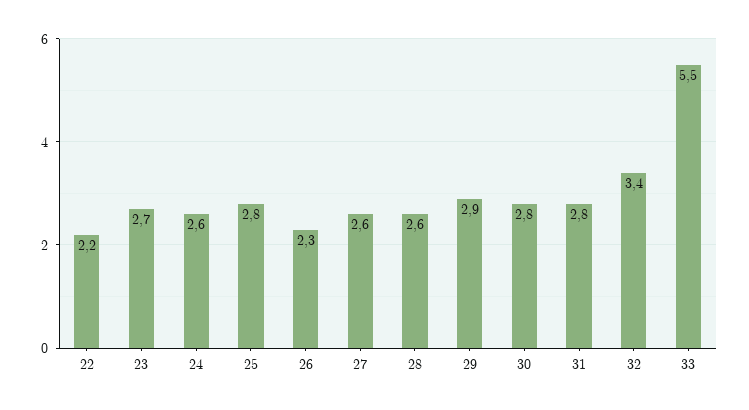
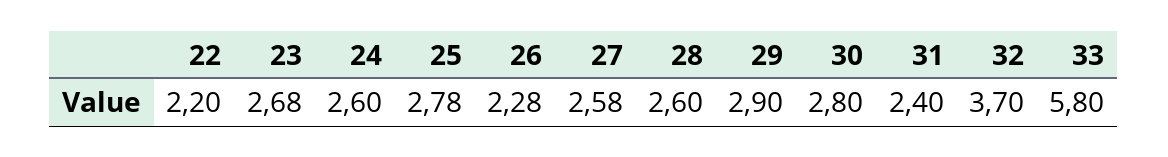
  {
    "22": 2.2,
    "23": 2.68,
    "24": 2.6,
    "25": 2.78,
    "26": 2.28,
    "27": 2.58,
    "28": 2.6,
    "29": 2.9,
    "30": 2.8,
-   "31": 2.8,
+   "31": 2.4,
-   "32": 3.4,
+   "32": 3.7,
-   "33": 5.5
+   "33": 5.8
  }

